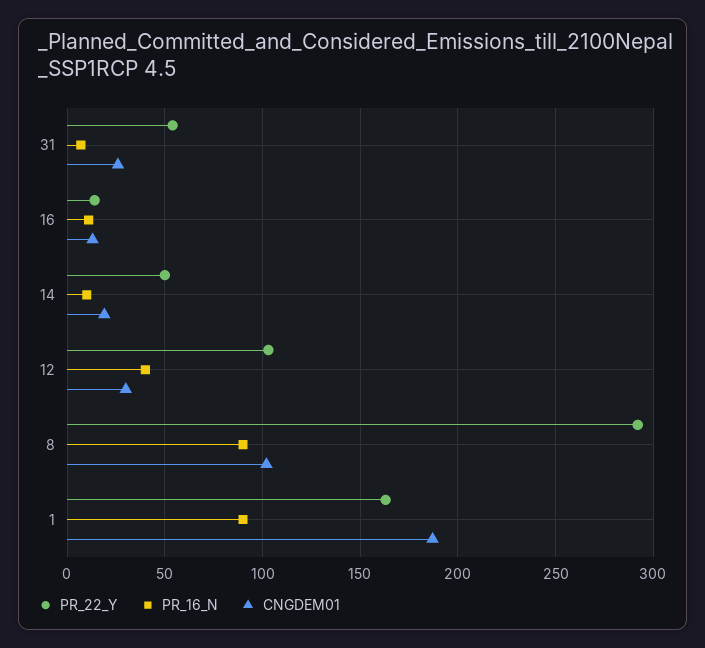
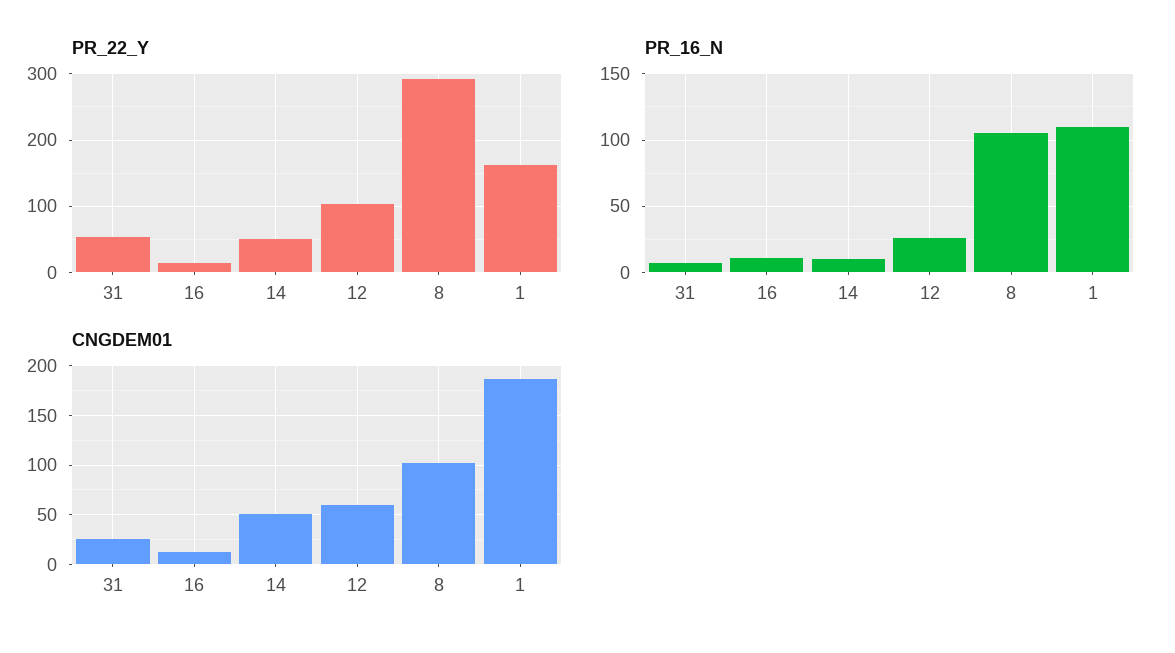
  {
    "PR_22_Y": {
      "31": 55,
      "16": 15,
      "14": 50,
      "12": 105,
      "8": 290,
      "1": 165
    },
    "PR_16_N": {
      "31": 5,
      "16": 10,
      "14": 10,
-     "12": 40,
+     "12": 25,
-     "8": 90,
+     "8": 105,
-     "1": 90
+     "1": 110
    },
    "CNGDEM01": {
      "31": 25,
      "16": 15,
-     "14": 20,
+     "14": 50,
-     "12": 30,
+     "12": 60,
      "8": 100,
      "1": 185
    }
  }

